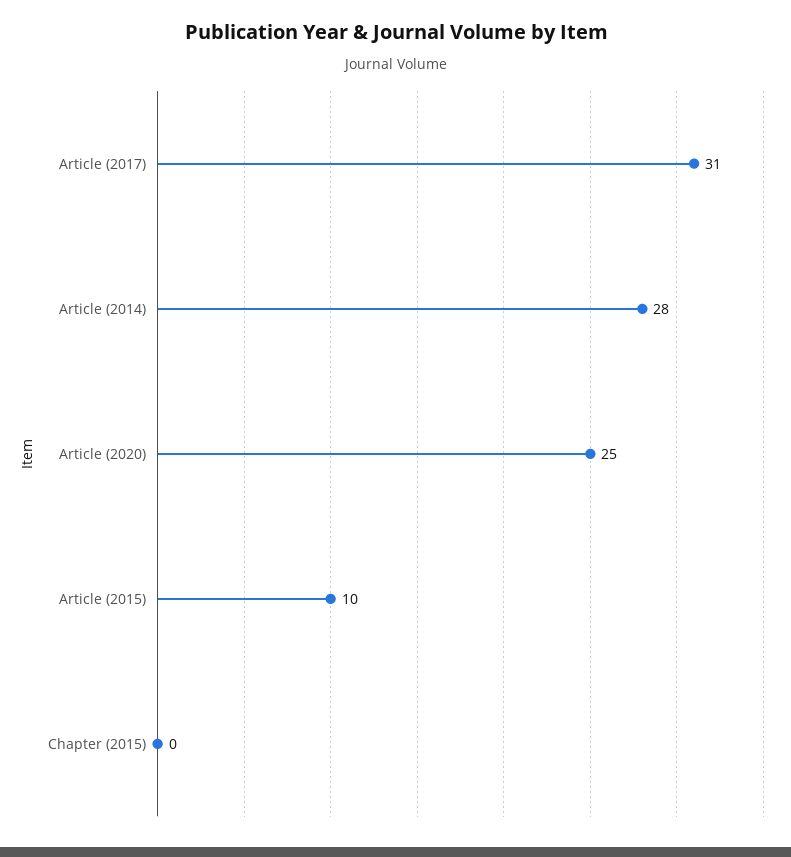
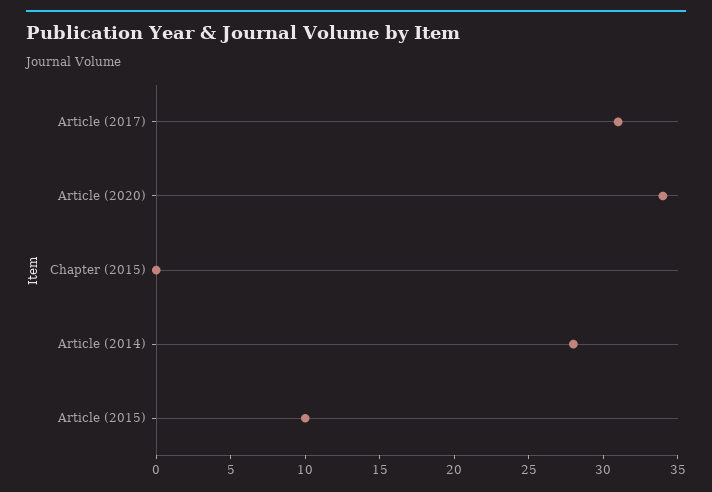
  {
    "Article (2017)": 31,
    "Article (2014)": 28,
-   "Article (2020)": 25,
+   "Article (2020)": 34,
    "Article (2015)": 10,
    "Chapter (2015)": 0
  }

